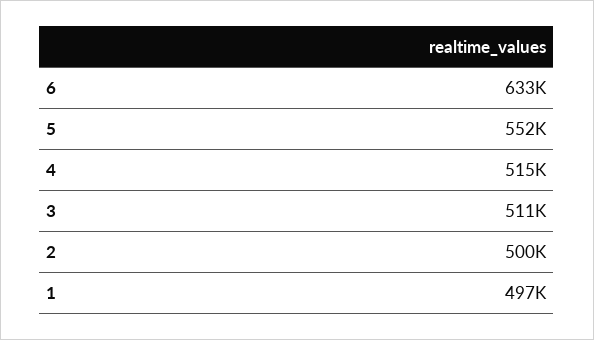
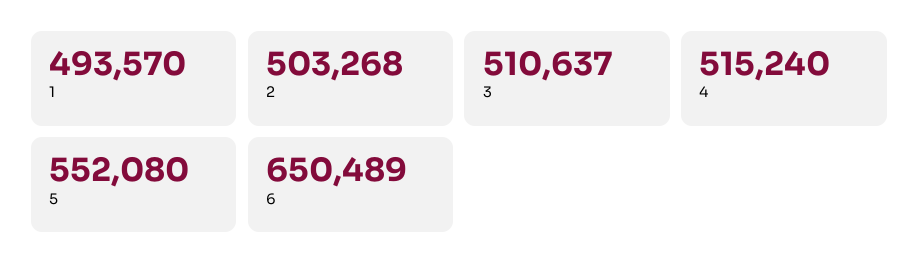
  {
-   "6": 633000,
+   "6": 650489,
    "5": 552080,
    "4": 515240,
    "3": 510637,
-   "2": 500000,
+   "2": 503268,
-   "1": 497000
+   "1": 493570
  }

